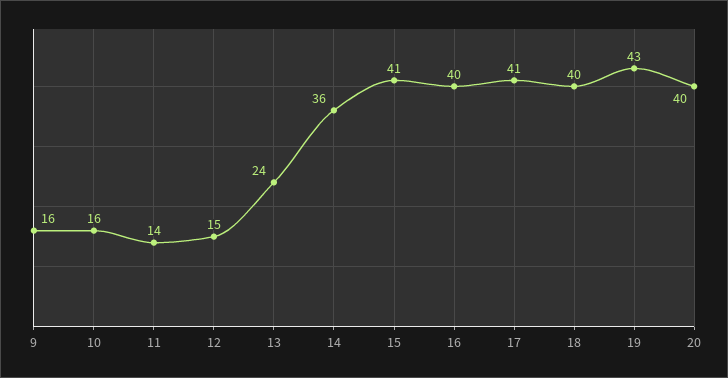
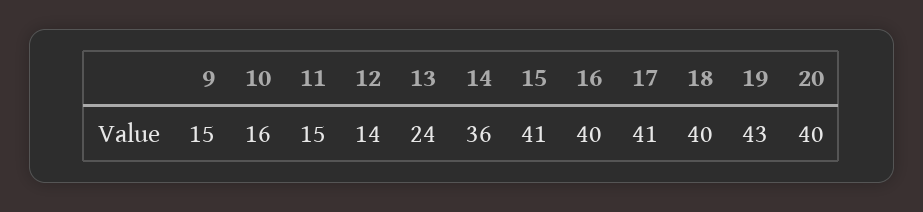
  {
-   "9": 16,
+   "9": 15,
    "10": 16,
-   "11": 14,
+   "11": 15,
-   "12": 15,
+   "12": 14,
    "13": 24,
    "14": 36,
    "15": 41,
    "16": 40,
    "17": 41,
    "18": 40,
    "19": 43,
    "20": 40
  }

